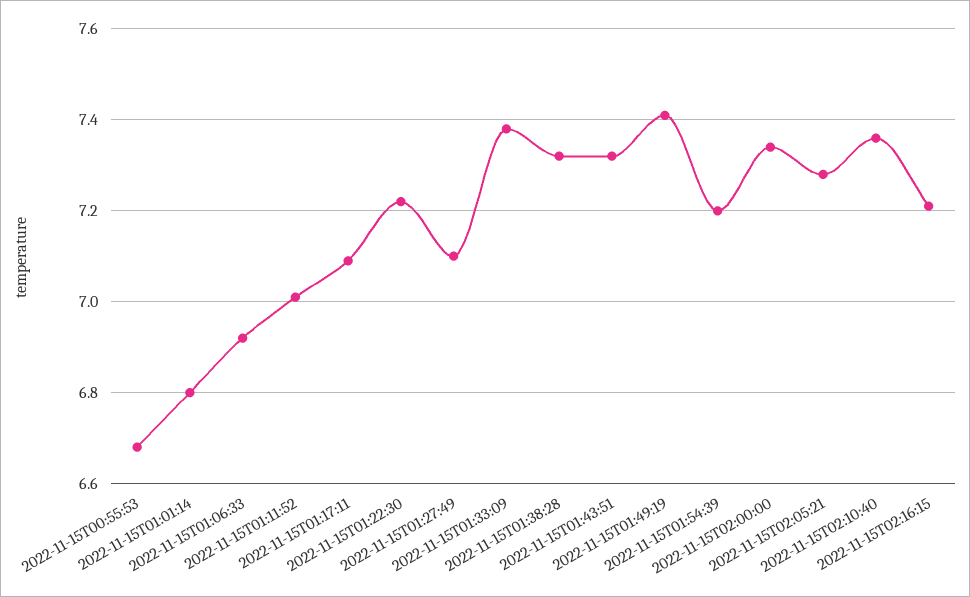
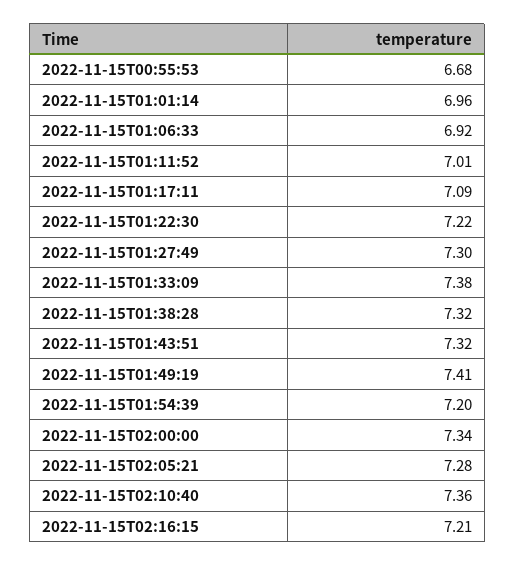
  {
    "2022-11-15T00:55:53": 6.68,
-   "2022-11-15T01:01:14": 6.8,
+   "2022-11-15T01:01:14": 6.96,
    "2022-11-15T01:06:33": 6.92,
    "2022-11-15T01:11:52": 7.01,
    "2022-11-15T01:17:11": 7.09,
    "2022-11-15T01:22:30": 7.22,
-   "2022-11-15T01:27:49": 7.1,
+   "2022-11-15T01:27:49": 7.3,
    "2022-11-15T01:33:09": 7.38,
    "2022-11-15T01:38:28": 7.32,
    "2022-11-15T01:43:51": 7.32,
    "2022-11-15T01:49:19": 7.41,
    "2022-11-15T01:54:39": 7.2,
    "2022-11-15T02:00:00": 7.34,
    "2022-11-15T02:05:21": 7.28,
    "2022-11-15T02:10:40": 7.36,
    "2022-11-15T02:16:15": 7.21
  }

